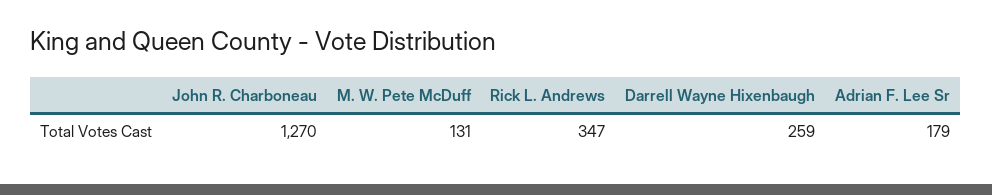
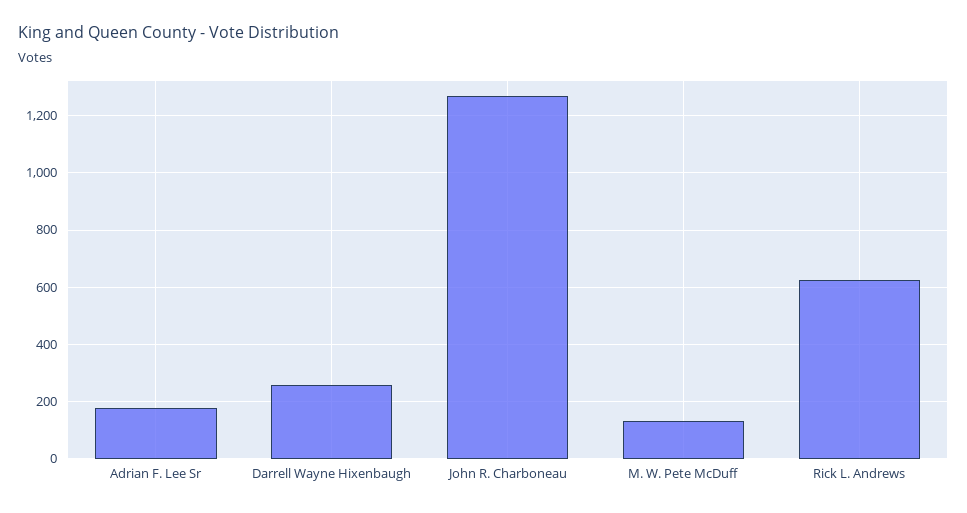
  {
    "John R. Charboneau": 1270,
    "M. W. Pete McDuff": 131,
-   "Rick L. Andrews": 347,
+   "Rick L. Andrews": 625,
    "Darrell Wayne Hixenbaugh": 259,
    "Adrian F. Lee Sr": 179
  }

